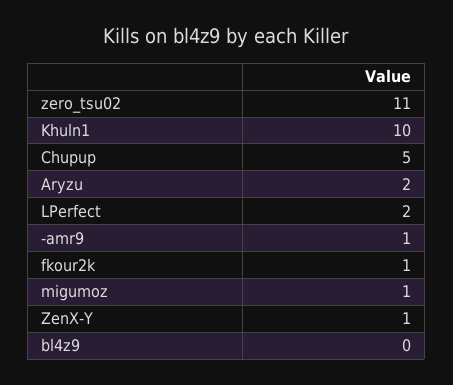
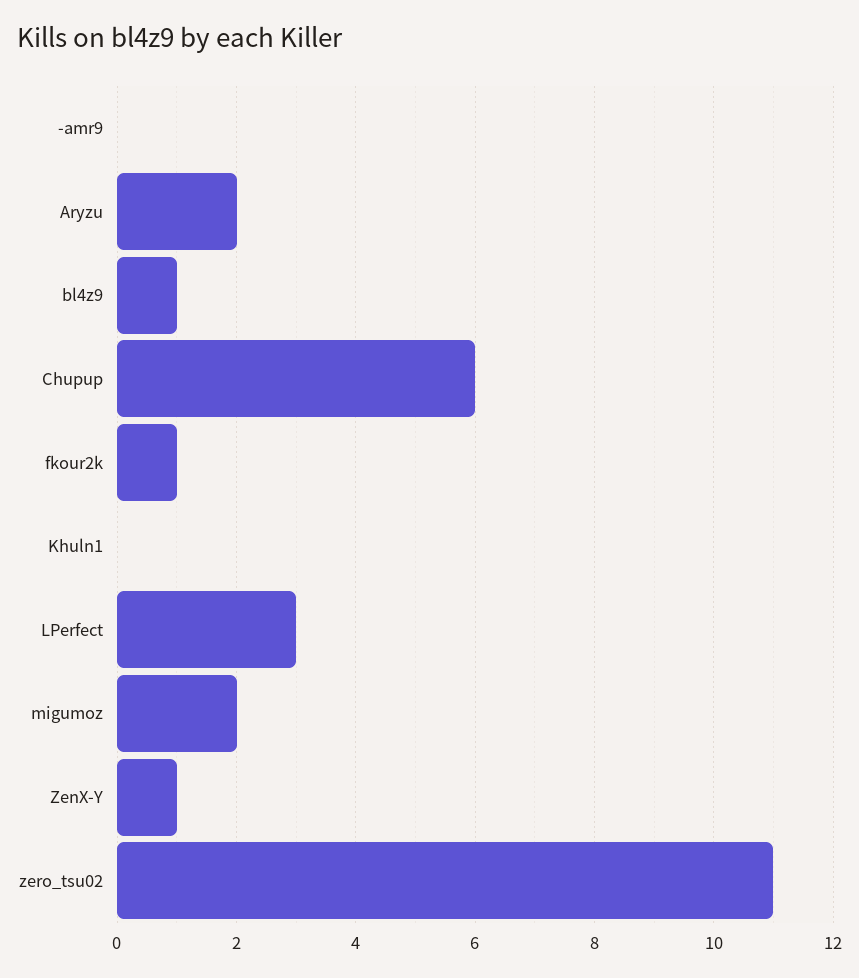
  {
    "zero_tsu02": 11,
-   "Khuln1": 10,
+   "Khuln1": 0,
-   "Chupup": 5,
+   "Chupup": 6,
    "Aryzu": 2,
-   "LPerfect": 2,
+   "LPerfect": 3,
-   "-amr9": 1,
+   "-amr9": 0,
    "fkour2k": 1,
-   "migumoz": 1,
+   "migumoz": 2,
    "ZenX-Y": 1,
-   "bl4z9": 0
+   "bl4z9": 1
  }

